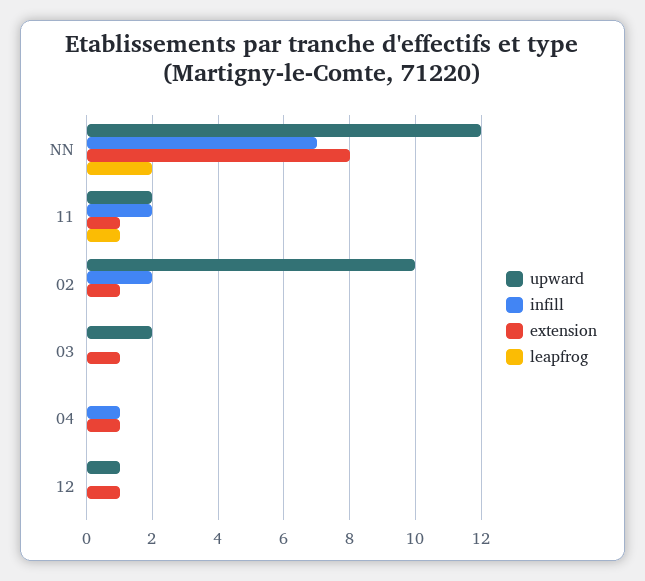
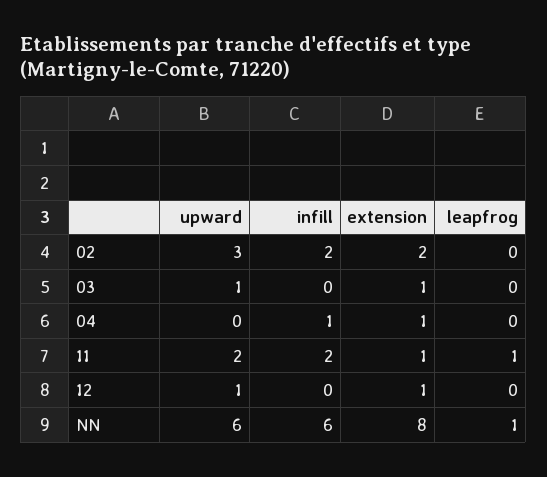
  {
    "upward": {
-     "NN": 12,
+     "NN": 6,
      "11": 2,
-     "02": 10,
+     "02": 3,
-     "03": 2,
+     "03": 1,
      "04": 0,
      "12": 1
    },
    "infill": {
-     "NN": 7,
+     "NN": 6,
      "11": 2,
      "02": 2,
      "03": 0,
      "04": 1,
      "12": 0
    },
    "extension": {
      "NN": 8,
      "11": 1,
-     "02": 1,
+     "02": 2,
      "03": 1,
      "04": 1,
      "12": 1
    },
    "leapfrog": {
-     "NN": 2,
+     "NN": 1,
      "11": 1,
      "02": 0,
      "03": 0,
      "04": 0,
      "12": 0
    }
  }

